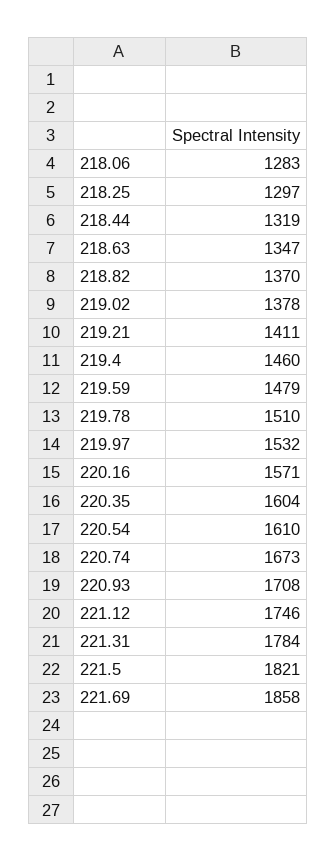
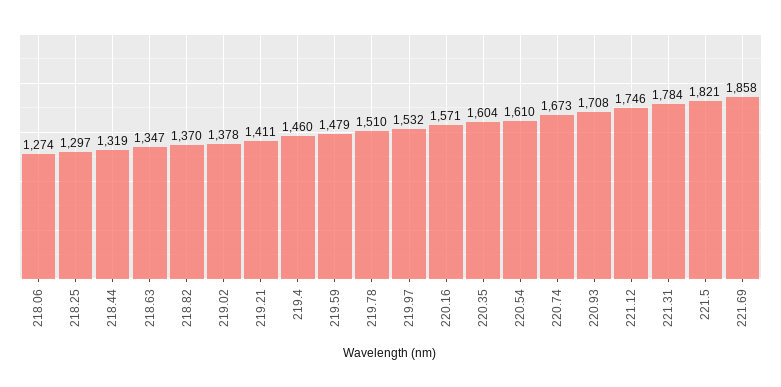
  {
-   "218.06": 1283,
+   "218.06": 1274,
    "218.25": 1297,
    "218.44": 1319,
    "218.63": 1347,
    "218.82": 1370,
    "219.02": 1378,
    "219.21": 1411,
    "219.4": 1460,
    "219.59": 1479,
    "219.78": 1510,
    "219.97": 1532,
    "220.16": 1571,
    "220.35": 1604,
    "220.54": 1610,
    "220.74": 1673,
    "220.93": 1708,
    "221.12": 1746,
    "221.31": 1784,
    "221.5": 1821,
    "221.69": 1858
  }

